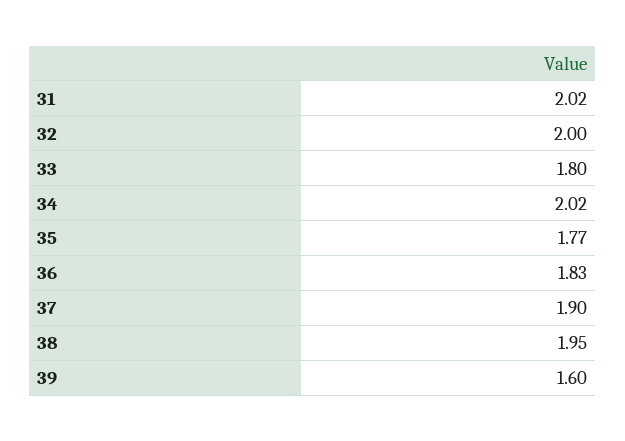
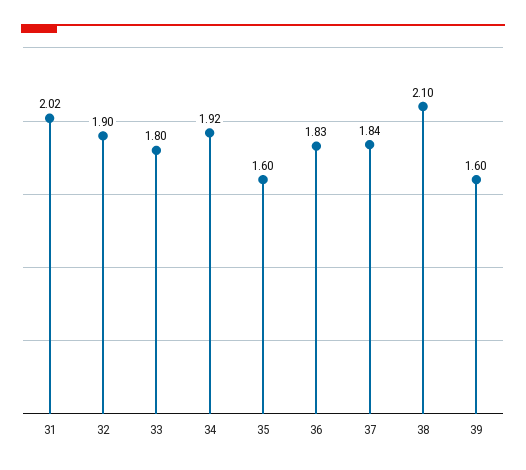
  {
    "31": 2.02,
-   "32": 2,
+   "32": 1.9,
    "33": 1.8,
-   "34": 2.02,
+   "34": 1.92,
-   "35": 1.77,
+   "35": 1.6,
    "36": 1.83,
-   "37": 1.9,
+   "37": 1.84,
-   "38": 1.95,
+   "38": 2.1,
    "39": 1.6
  }

